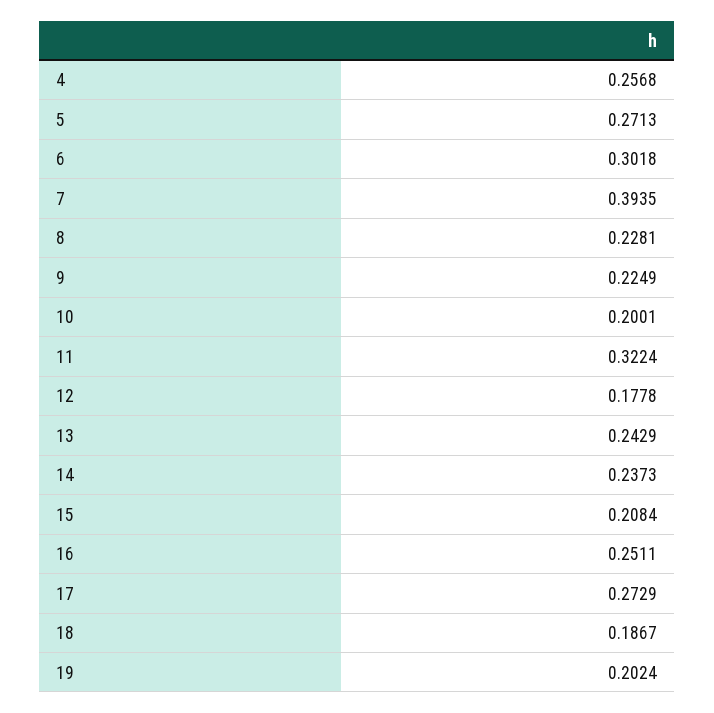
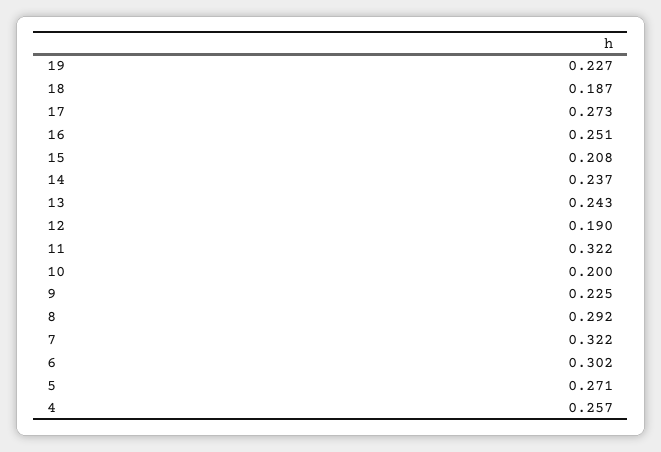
  {
    "4": 0.2568,
    "5": 0.2713,
    "6": 0.3018,
-   "7": 0.3935,
+   "7": 0.322,
-   "8": 0.2281,
+   "8": 0.292,
    "9": 0.2249,
    "10": 0.2001,
    "11": 0.3224,
-   "12": 0.1778,
+   "12": 0.19,
    "13": 0.2429,
    "14": 0.2373,
    "15": 0.2084,
    "16": 0.2511,
    "17": 0.2729,
    "18": 0.1867,
-   "19": 0.2024
+   "19": 0.227
  }

